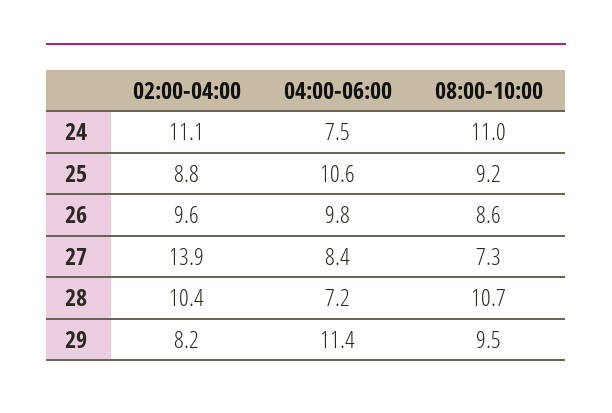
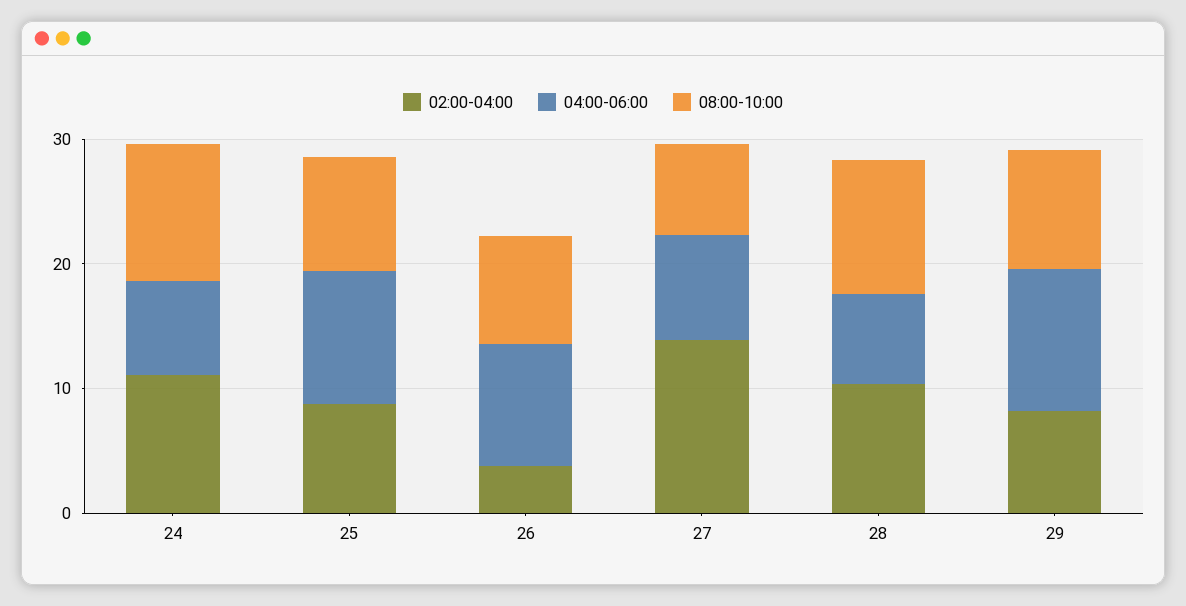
  {
    "02:00-04:00": {
      "24": 11.1,
      "25": 8.8,
-     "26": 9.6,
+     "26": 4,
      "27": 13.9,
      "28": 10.4,
      "29": 8.2
    },
    "04:00-06:00": {
      "24": 7.5,
      "25": 10.6,
      "26": 9.8,
      "27": 8.4,
      "28": 7.2,
      "29": 11.4
    },
    "08:00-10:00": {
      "24": 11,
      "25": 9.2,
      "26": 8.6,
      "27": 7.3,
      "28": 10.7,
      "29": 9.5
    }
  }

